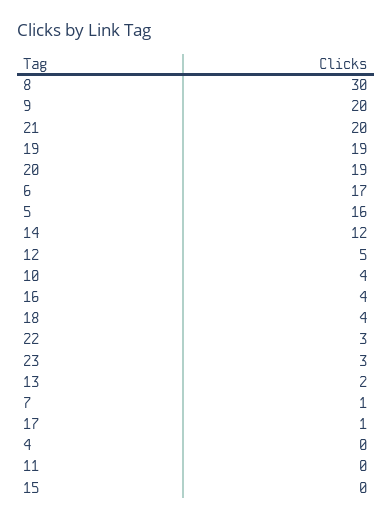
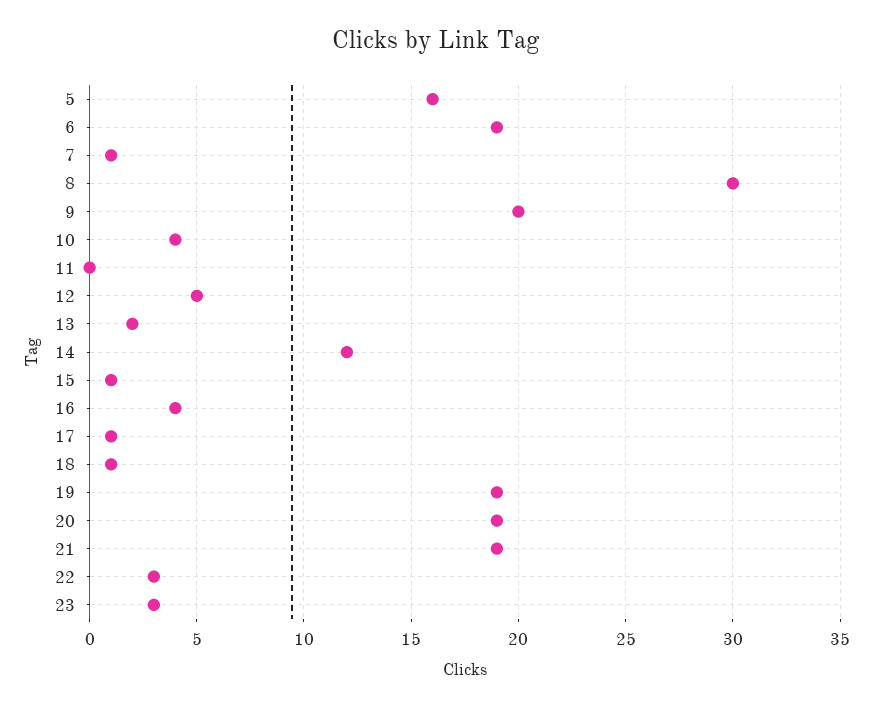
  {
    "8": 30,
    "9": 20,
-   "21": 20,
+   "21": 19,
    "19": 19,
    "20": 19,
-   "6": 17,
+   "6": 19,
    "5": 16,
    "14": 12,
    "12": 5,
    "10": 4,
    "16": 4,
-   "18": 4,
+   "18": 1,
    "22": 3,
    "23": 3,
    "13": 2,
    "7": 1,
    "17": 1,
-   "4": 0,
    "11": 0,
-   "15": 0
+   "15": 1
  }

